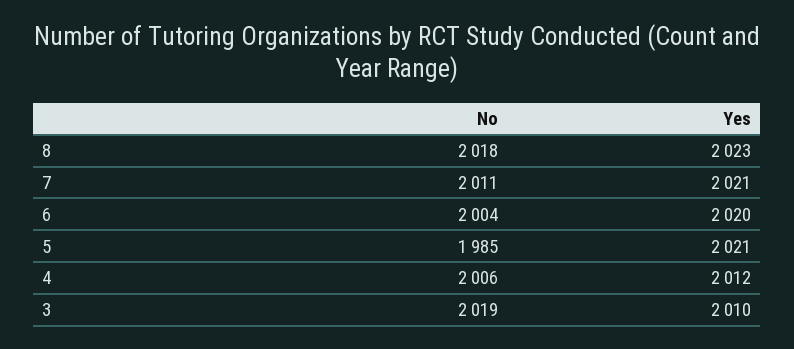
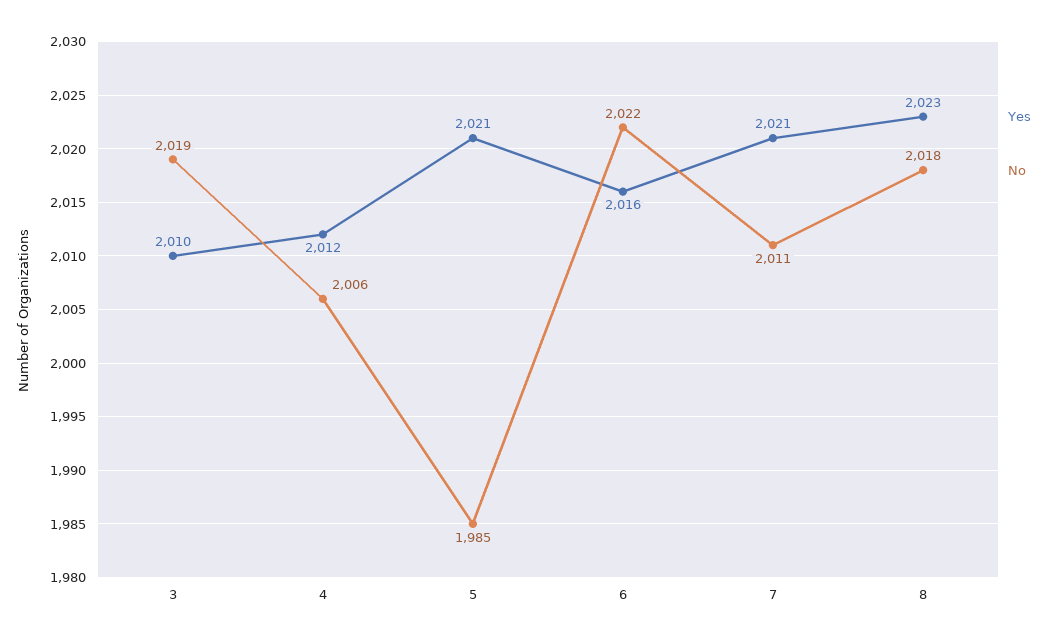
  {
    "No": {
      "8": 2018,
      "7": 2011,
-     "6": 2004,
+     "6": 2022,
      "5": 1985,
      "4": 2006,
      "3": 2019
    },
    "Yes": {
      "8": 2023,
      "7": 2021,
-     "6": 2020,
+     "6": 2016,
      "5": 2021,
      "4": 2012,
      "3": 2010
    }
  }

